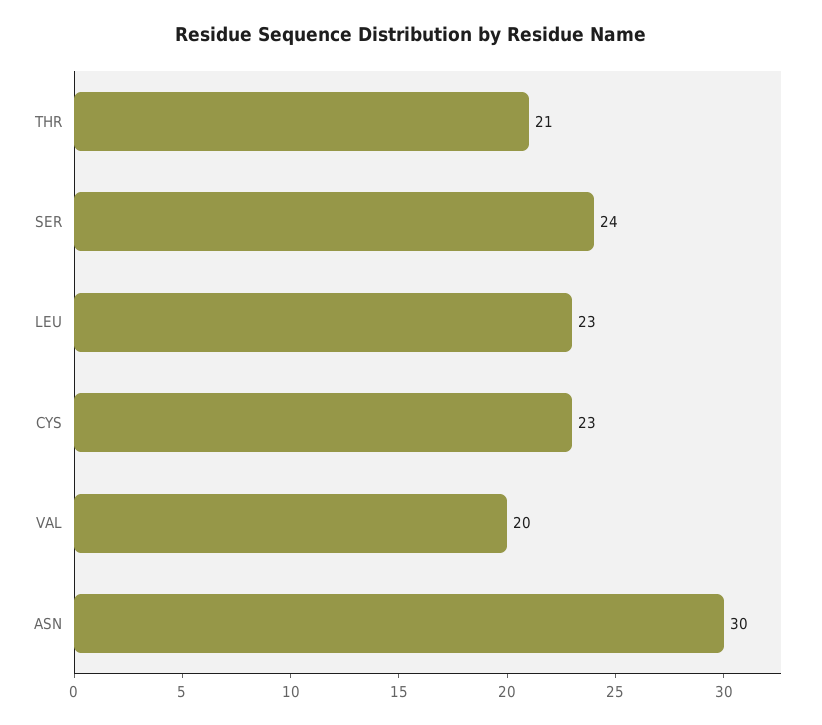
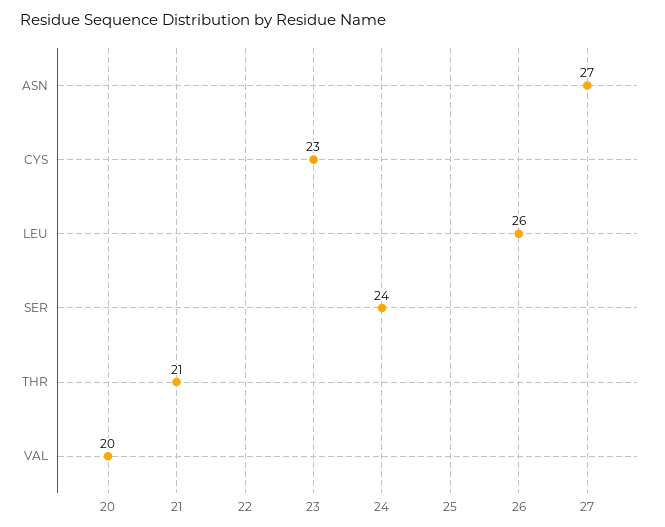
  {
    "THR": 21,
    "SER": 24,
-   "LEU": 23,
+   "LEU": 26,
    "CYS": 23,
    "VAL": 20,
-   "ASN": 30
+   "ASN": 27
  }

